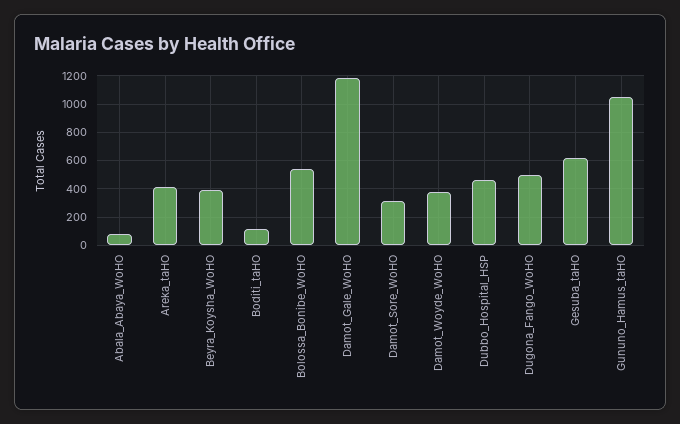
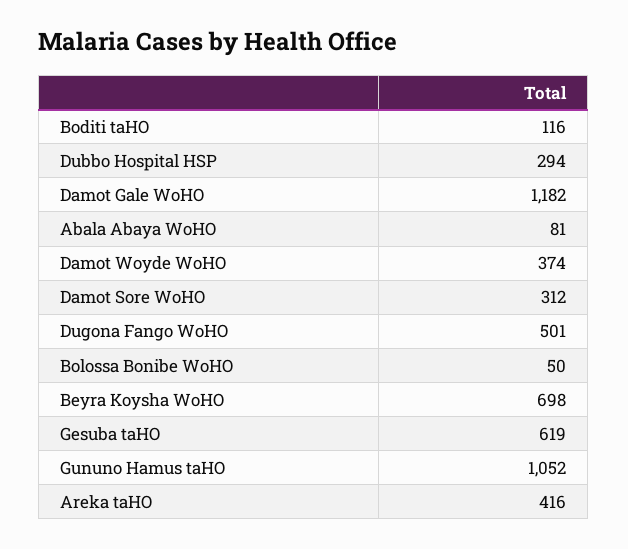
  {
    "Abala_Abaya_WoHO": 81,
    "Areka_taHO": 416,
-   "Beyra_Koysha_WoHO": 400,
+   "Beyra_Koysha_WoHO": 698,
    "Boditi_taHO": 116,
-   "Bolossa_Bonibe_WoHO": 550,
+   "Bolossa_Bonibe_WoHO": 50,
    "Damot_Gale_WoHO": 1182,
    "Damot_Sore_WoHO": 312,
    "Damot_Woyde_WoHO": 374,
-   "Dubbo_Hospital_HSP": 450,
+   "Dubbo_Hospital_HSP": 294,
    "Dugona_Fango_WoHO": 501,
    "Gesuba_taHO": 619,
    "Gununo_Hamus_taHO": 1052
  }

